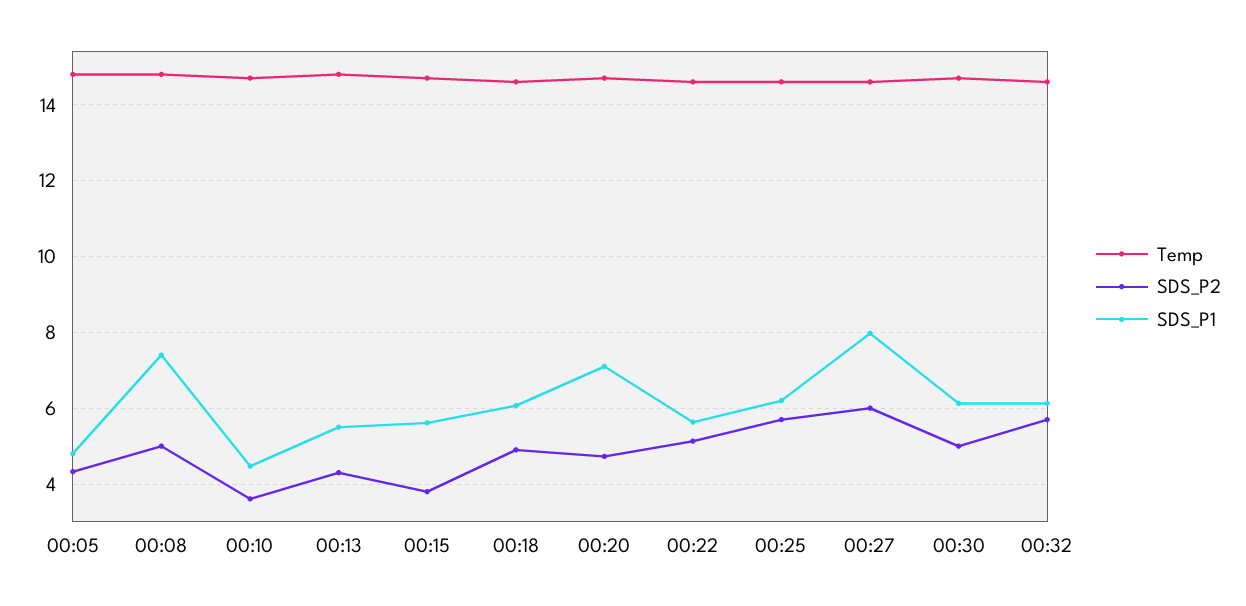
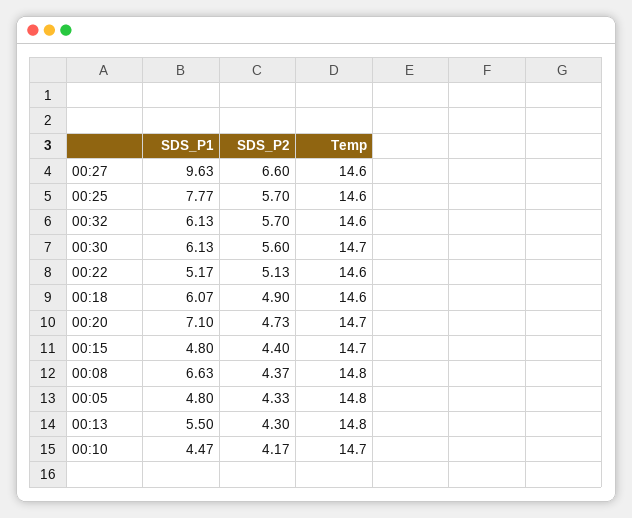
  {
    "Temp": {
      "00:05": 14.8,
      "00:08": 14.8,
      "00:10": 14.7,
      "00:13": 14.8,
      "00:15": 14.7,
      "00:18": 14.6,
      "00:20": 14.7,
      "00:22": 14.6,
      "00:25": 14.6,
      "00:27": 14.6,
      "00:30": 14.7,
      "00:32": 14.6
    },
    "SDS_P2": {
      "00:05": 4.33,
-     "00:08": 5,
+     "00:08": 4.37,
-     "00:10": 3.6,
+     "00:10": 4.17,
      "00:13": 4.3,
-     "00:15": 3.8,
+     "00:15": 4.4,
      "00:18": 4.9,
      "00:20": 4.73,
      "00:22": 5.13,
      "00:25": 5.7,
-     "00:27": 6,
+     "00:27": 6.6,
-     "00:30": 5,
+     "00:30": 5.6,
      "00:32": 5.7
    },
    "SDS_P1": {
      "00:05": 4.8,
-     "00:08": 7.4,
+     "00:08": 6.63,
      "00:10": 4.47,
      "00:13": 5.5,
-     "00:15": 5.6,
+     "00:15": 4.8,
      "00:18": 6.07,
      "00:20": 7.1,
-     "00:22": 5.6,
+     "00:22": 5.17,
-     "00:25": 6.2,
+     "00:25": 7.77,
-     "00:27": 8,
+     "00:27": 9.63,
      "00:30": 6.13,
      "00:32": 6.13
    }
  }

